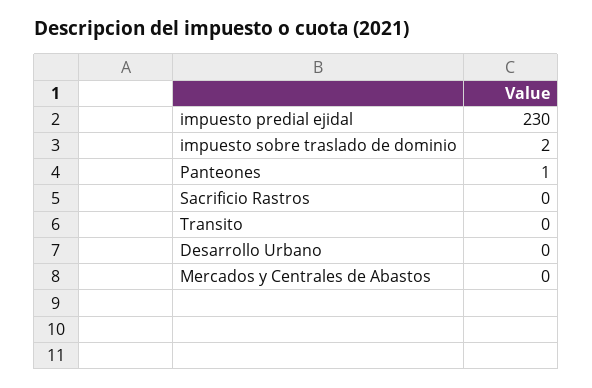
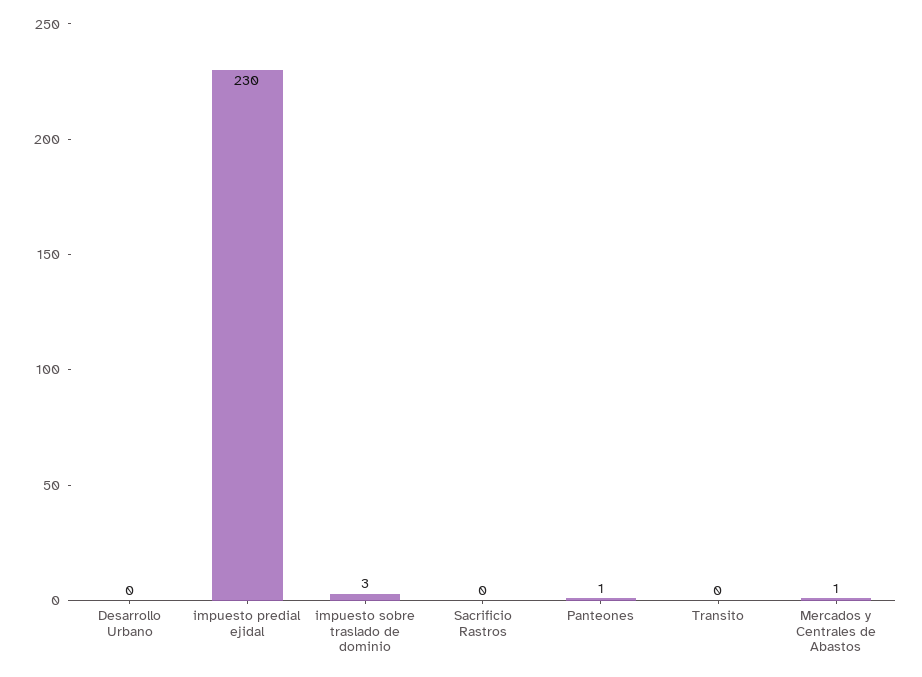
  {
    "impuesto predial ejidal": 230,
-   "impuesto sobre traslado de dominio": 2,
+   "impuesto sobre traslado de dominio": 3,
    "Panteones": 1,
    "Sacrificio Rastros": 0,
    "Transito": 0,
    "Desarrollo Urbano": 0,
-   "Mercados y Centrales de Abastos": 0
+   "Mercados y Centrales de Abastos": 1
  }

